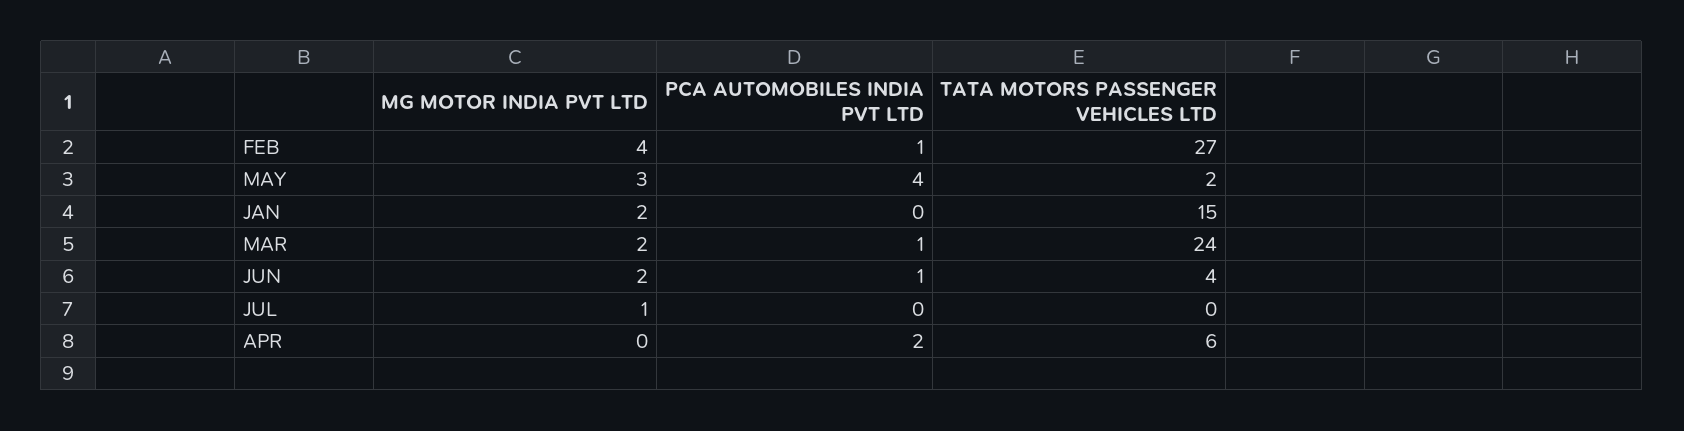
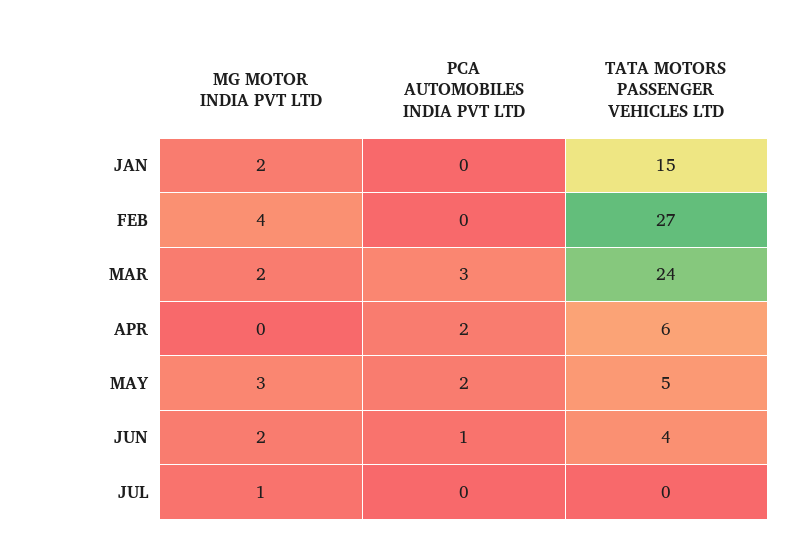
  {
    "MG MOTOR INDIA PVT LTD": {
      "FEB": 4,
      "MAY": 3,
      "JAN": 2,
      "MAR": 2,
      "JUN": 2,
      "JUL": 1,
      "APR": 0
    },
    "PCA AUTOMOBILES INDIA PVT LTD": {
-     "FEB": 1,
+     "FEB": 0,
-     "MAY": 4,
+     "MAY": 2,
      "JAN": 0,
-     "MAR": 1,
+     "MAR": 3,
      "JUN": 1,
      "JUL": 0,
      "APR": 2
    },
    "TATA MOTORS PASSENGER VEHICLES LTD": {
      "FEB": 27,
-     "MAY": 2,
+     "MAY": 5,
      "JAN": 15,
      "MAR": 24,
      "JUN": 4,
      "JUL": 0,
      "APR": 6
    }
  }

